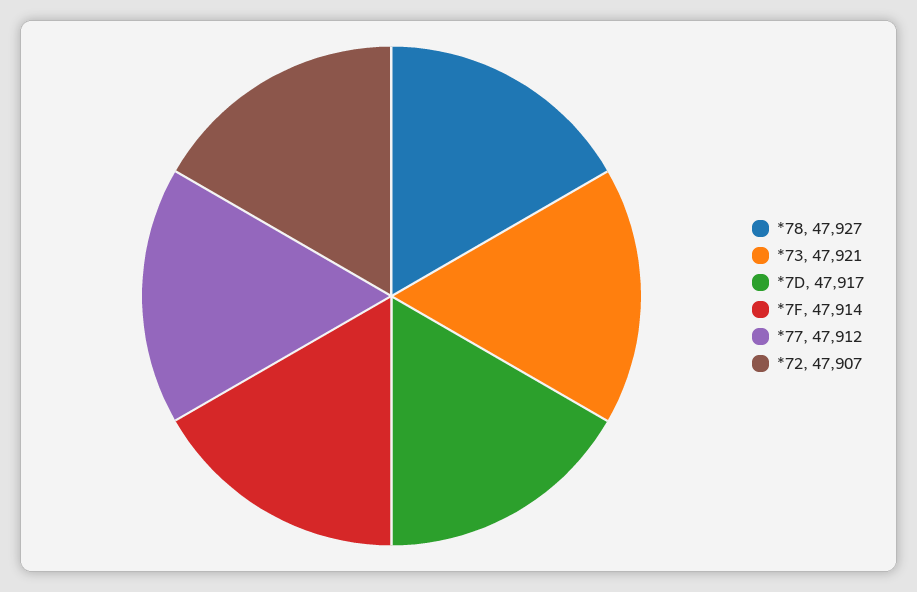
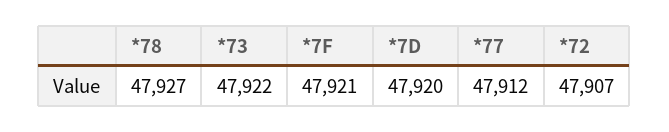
  {
    "*78": 47927,
-   "*73": 47921,
+   "*73": 47922,
-   "*7D": 47917,
+   "*7D": 47920,
-   "*7F": 47914,
+   "*7F": 47921,
    "*77": 47912,
    "*72": 47907
  }

